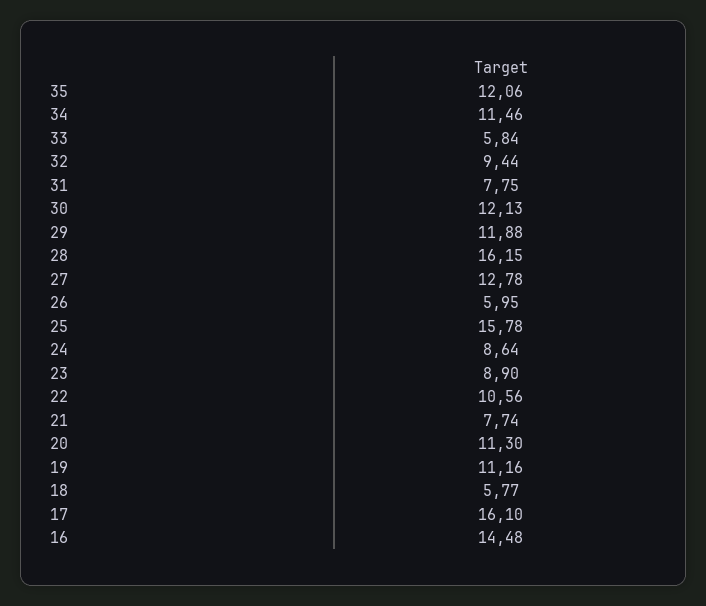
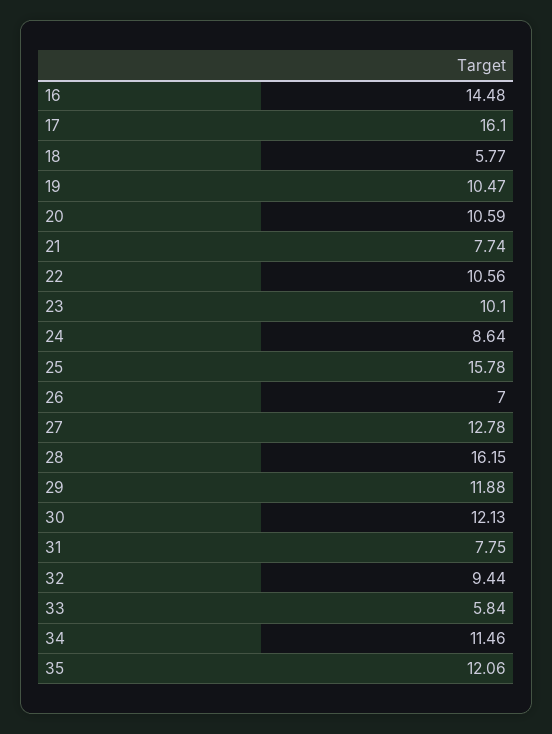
  {
    "35": 12.06,
    "34": 11.46,
    "33": 5.84,
    "32": 9.44,
    "31": 7.75,
    "30": 12.13,
    "29": 11.88,
    "28": 16.15,
    "27": 12.78,
-   "26": 5.95,
+   "26": 7,
    "25": 15.78,
    "24": 8.64,
-   "23": 8.9,
+   "23": 10.1,
    "22": 10.56,
    "21": 7.74,
-   "20": 11.3,
+   "20": 10.59,
-   "19": 11.16,
+   "19": 10.47,
    "18": 5.77,
    "17": 16.1,
    "16": 14.48
  }

